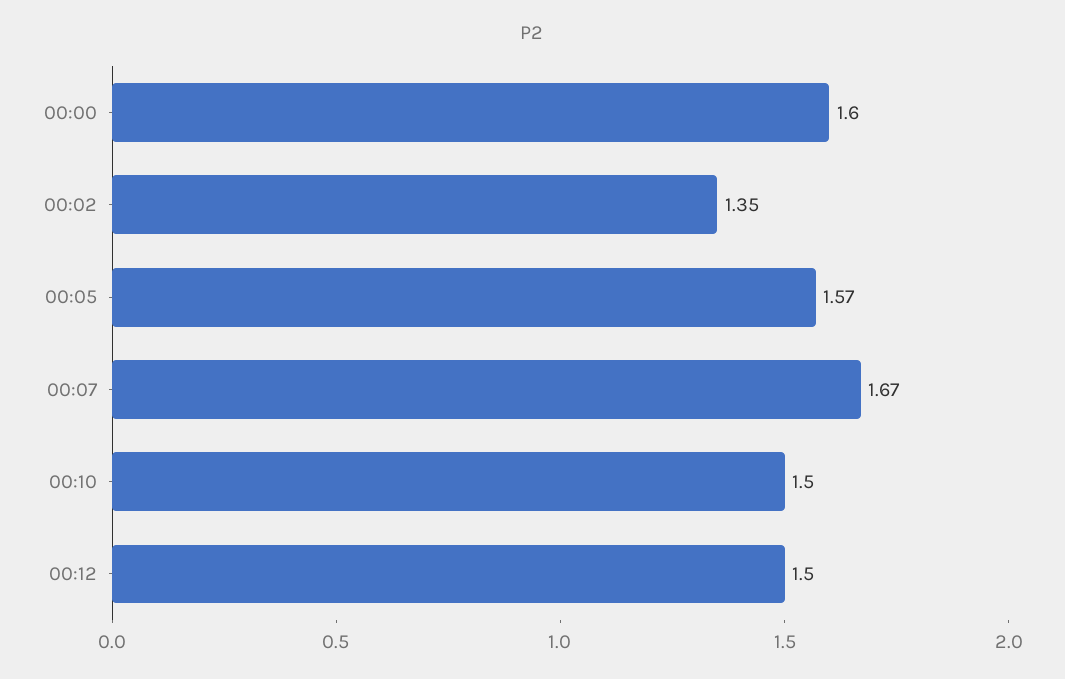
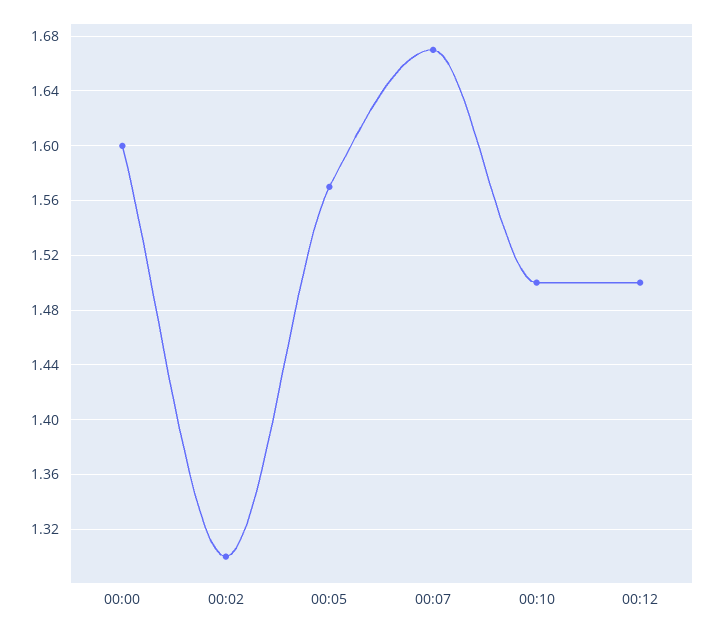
  {
    "00:00": 1.6,
-   "00:02": 1.35,
+   "00:02": 1.3,
    "00:05": 1.57,
    "00:07": 1.67,
    "00:10": 1.5,
    "00:12": 1.5
  }

